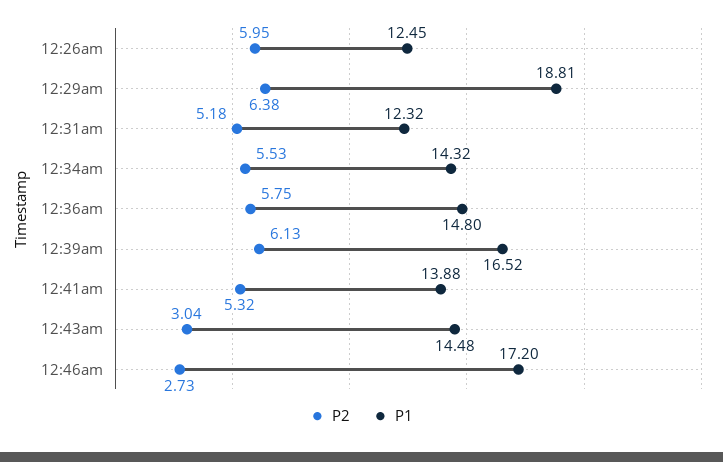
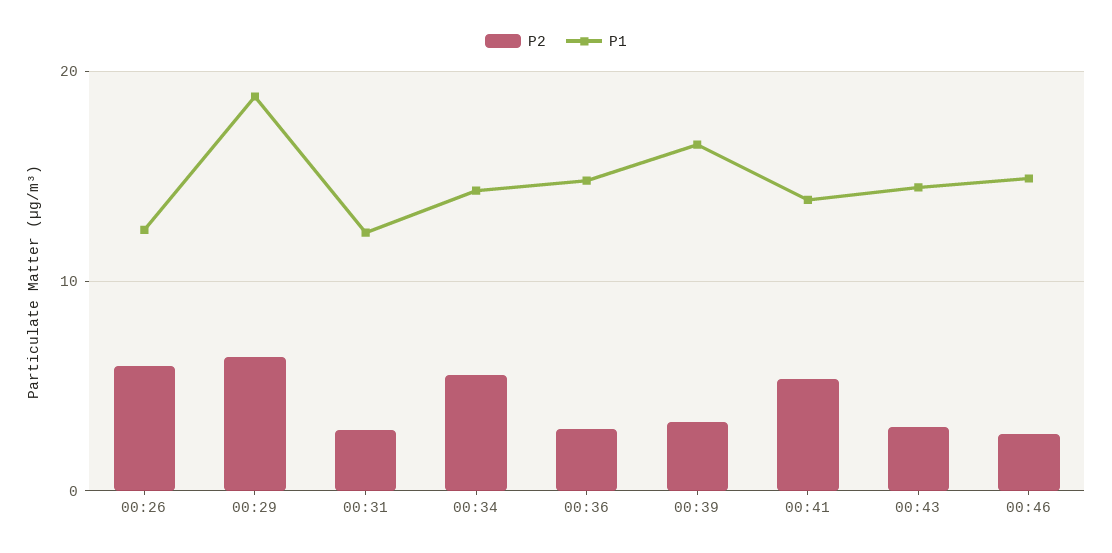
  {
    "P2": {
      "12:26am": 5.95,
      "12:29am": 6.38,
-     "12:31am": 5.18,
+     "12:31am": 3,
      "12:34am": 5.53,
-     "12:36am": 5.75,
+     "12:36am": 3,
-     "12:39am": 6.13,
+     "12:39am": 3,
      "12:41am": 5.32,
      "12:43am": 3.04,
      "12:46am": 2.73
    },
    "P1": {
      "12:26am": 12.45,
      "12:29am": 18.81,
      "12:31am": 12.32,
      "12:34am": 14.32,
      "12:36am": 14.8,
      "12:39am": 16.52,
      "12:41am": 13.88,
      "12:43am": 14.48,
-     "12:46am": 17.2
+     "12:46am": 15
    }
  }

